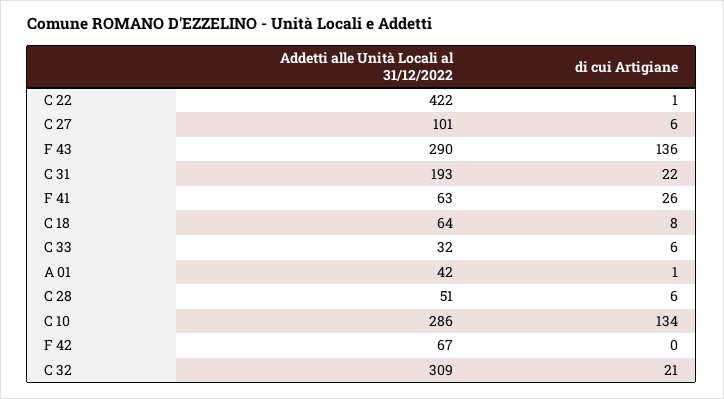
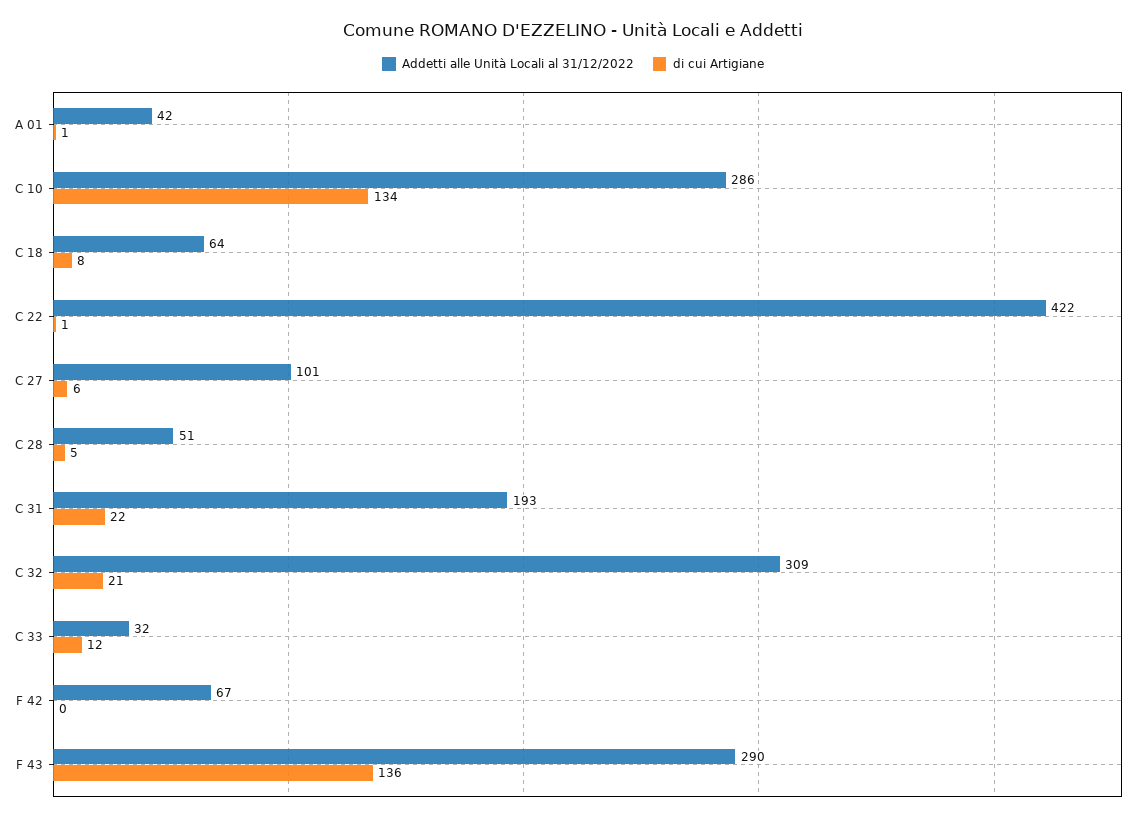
  {
    "Addetti alle Unità Locali al 31/12/2022": {
      "C 22": 422,
      "C 27": 101,
      "F 43": 290,
      "C 31": 193,
-     "F 41": 63,
      "C 18": 64,
      "C 33": 32,
      "A 01": 42,
      "C 28": 51,
      "C 10": 286,
      "F 42": 67,
      "C 32": 309
    },
    "di cui Artigiane": {
      "C 22": 1,
      "C 27": 6,
      "F 43": 136,
      "C 31": 22,
-     "F 41": 26,
      "C 18": 8,
-     "C 33": 6,
+     "C 33": 12,
      "A 01": 1,
-     "C 28": 6,
+     "C 28": 5,
      "C 10": 134,
      "F 42": 0,
      "C 32": 21
    }
  }

